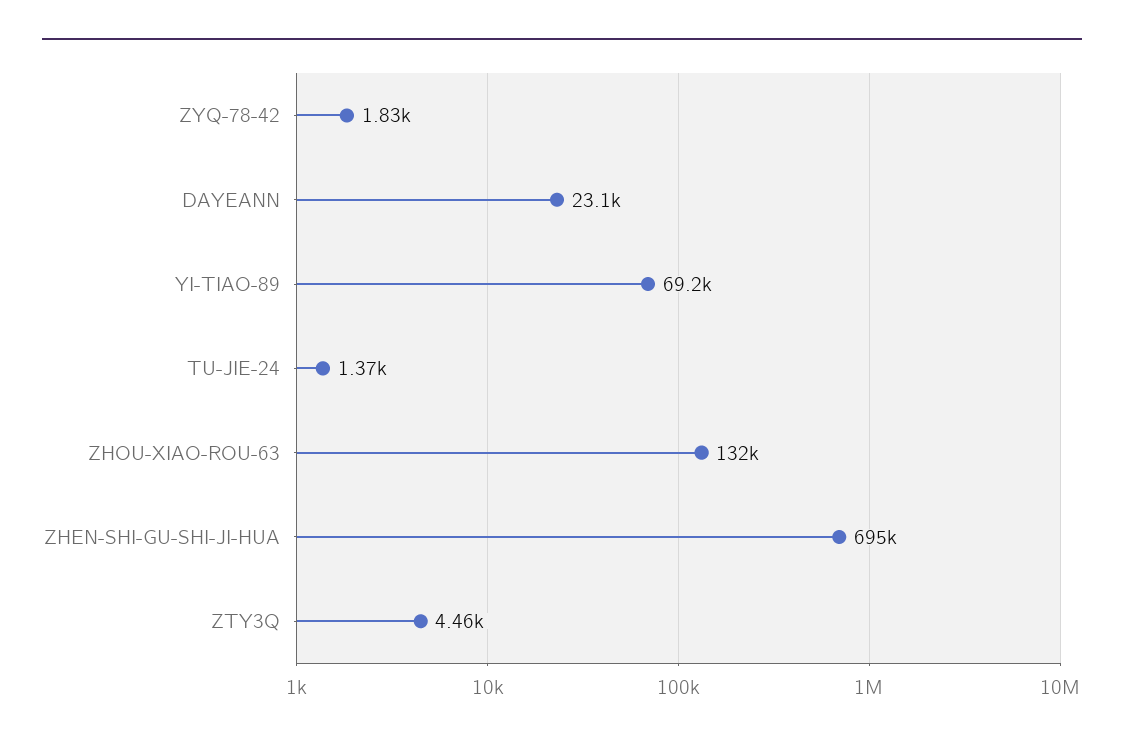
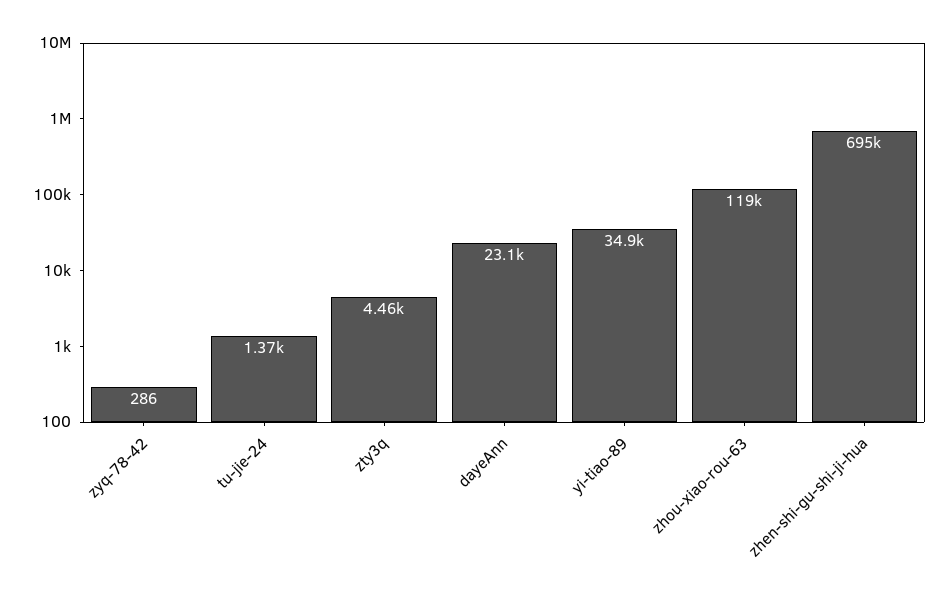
  {
-   "ZYQ-78-42": 1830,
+   "ZYQ-78-42": 286,
    "DAYEANN": 23100,
-   "YI-TIAO-89": 69200,
+   "YI-TIAO-89": 34900,
    "TU-JIE-24": 1370,
-   "ZHOU-XIAO-ROU-63": 132000,
+   "ZHOU-XIAO-ROU-63": 119000,
    "ZHEN-SHI-GU-SHI-JI-HUA": 695000,
    "ZTY3Q": 4460
  }

